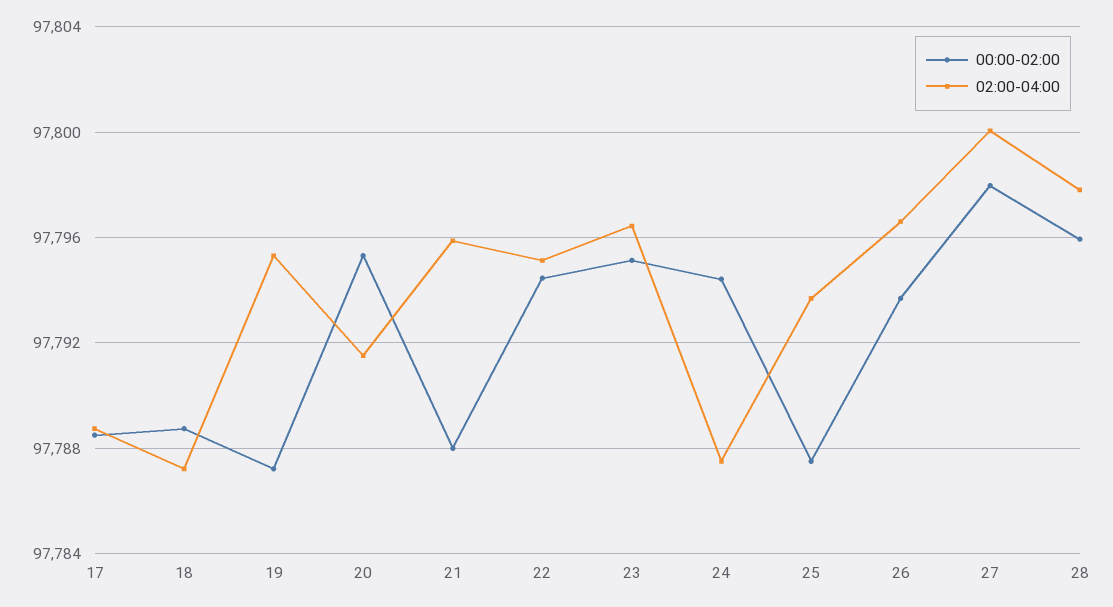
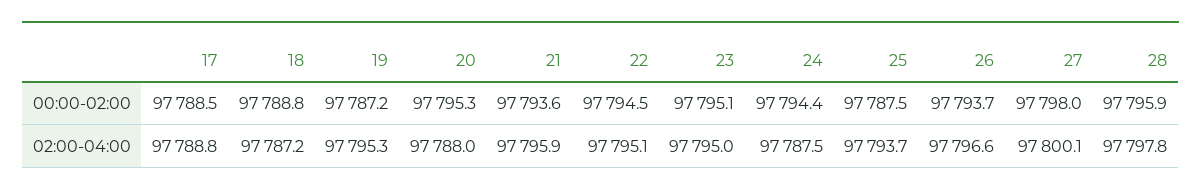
  {
    "00:00-02:00": {
      "17": 97788.5,
      "18": 97788.8,
      "19": 97787.2,
      "20": 97795.3,
-     "21": 97788,
+     "21": 97793.6,
      "22": 97794.5,
      "23": 97795.1,
      "24": 97794.4,
      "25": 97787.5,
      "26": 97793.7,
      "27": 97798,
      "28": 97795.9
    },
    "02:00-04:00": {
      "17": 97788.8,
      "18": 97787.2,
      "19": 97795.3,
-     "20": 97791.5,
+     "20": 97788,
      "21": 97795.9,
      "22": 97795.1,
-     "23": 97796.5,
+     "23": 97795,
      "24": 97787.5,
      "25": 97793.7,
      "26": 97796.6,
      "27": 97800.1,
      "28": 97797.8
    }
  }

